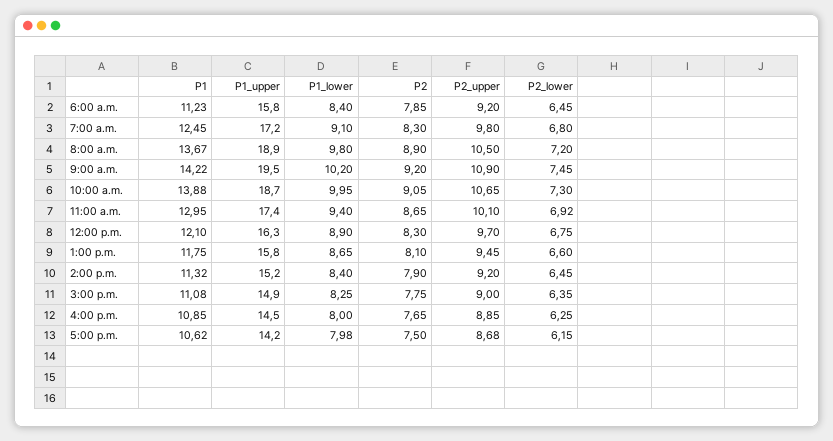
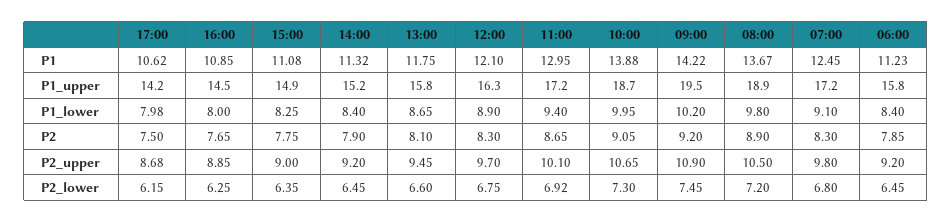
  {
    "P1": {
      "6:00 a.m.": 11.23,
      "7:00 a.m.": 12.45,
      "8:00 a.m.": 13.67,
      "9:00 a.m.": 14.22,
      "10:00 a.m.": 13.88,
      "11:00 a.m.": 12.95,
      "12:00 p.m.": 12.1,
      "1:00 p.m.": 11.75,
      "2:00 p.m.": 11.32,
      "3:00 p.m.": 11.08,
      "4:00 p.m.": 10.85,
      "5:00 p.m.": 10.62
    },
    "P1_upper": {
      "6:00 a.m.": 15.8,
      "7:00 a.m.": 17.2,
      "8:00 a.m.": 18.9,
      "9:00 a.m.": 19.5,
      "10:00 a.m.": 18.7,
-     "11:00 a.m.": 17.4,
+     "11:00 a.m.": 17.2,
      "12:00 p.m.": 16.3,
      "1:00 p.m.": 15.8,
      "2:00 p.m.": 15.2,
      "3:00 p.m.": 14.9,
      "4:00 p.m.": 14.5,
      "5:00 p.m.": 14.2
    },
    "P1_lower": {
      "6:00 a.m.": 8.4,
      "7:00 a.m.": 9.1,
      "8:00 a.m.": 9.8,
      "9:00 a.m.": 10.2,
      "10:00 a.m.": 9.95,
      "11:00 a.m.": 9.4,
      "12:00 p.m.": 8.9,
      "1:00 p.m.": 8.65,
      "2:00 p.m.": 8.4,
      "3:00 p.m.": 8.25,
      "4:00 p.m.": 8,
      "5:00 p.m.": 7.98
    },
    "P2": {
      "6:00 a.m.": 7.85,
      "7:00 a.m.": 8.3,
      "8:00 a.m.": 8.9,
      "9:00 a.m.": 9.2,
      "10:00 a.m.": 9.05,
      "11:00 a.m.": 8.65,
      "12:00 p.m.": 8.3,
      "1:00 p.m.": 8.1,
      "2:00 p.m.": 7.9,
      "3:00 p.m.": 7.75,
      "4:00 p.m.": 7.65,
      "5:00 p.m.": 7.5
    },
    "P2_upper": {
      "6:00 a.m.": 9.2,
      "7:00 a.m.": 9.8,
      "8:00 a.m.": 10.5,
      "9:00 a.m.": 10.9,
      "10:00 a.m.": 10.65,
      "11:00 a.m.": 10.1,
      "12:00 p.m.": 9.7,
      "1:00 p.m.": 9.45,
      "2:00 p.m.": 9.2,
      "3:00 p.m.": 9,
      "4:00 p.m.": 8.85,
      "5:00 p.m.": 8.68
    },
    "P2_lower": {
      "6:00 a.m.": 6.45,
      "7:00 a.m.": 6.8,
      "8:00 a.m.": 7.2,
      "9:00 a.m.": 7.45,
      "10:00 a.m.": 7.3,
      "11:00 a.m.": 6.92,
      "12:00 p.m.": 6.75,
      "1:00 p.m.": 6.6,
      "2:00 p.m.": 6.45,
      "3:00 p.m.": 6.35,
      "4:00 p.m.": 6.25,
      "5:00 p.m.": 6.15
    }
  }

